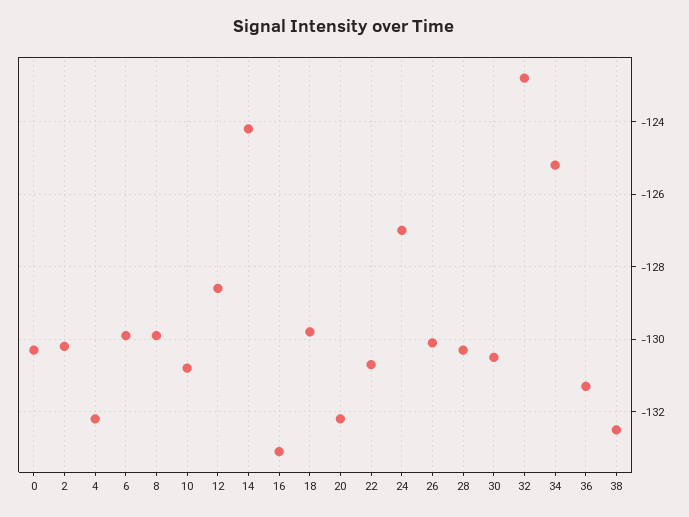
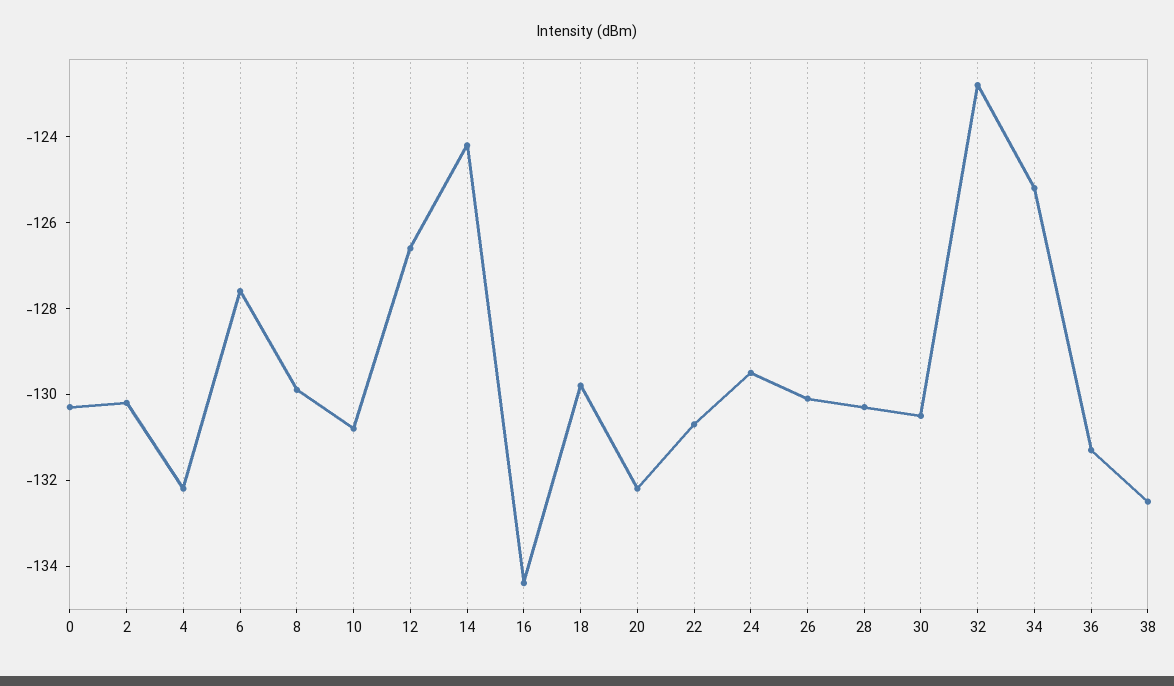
  {
    "0": -130.5,
    "2": -130,
    "4": -132,
-   "6": -130,
+   "6": -127.5,
    "8": -130,
    "10": -131,
-   "12": -128.5,
+   "12": -126.5,
    "14": -124,
-   "16": -133,
+   "16": -134.5,
    "18": -130,
    "20": -132,
    "22": -130.5,
-   "24": -127,
+   "24": -129.5,
    "26": -130,
    "28": -130.5,
    "30": -130.5,
    "32": -123,
    "34": -125,
    "36": -131.5,
    "38": -132.5
  }

